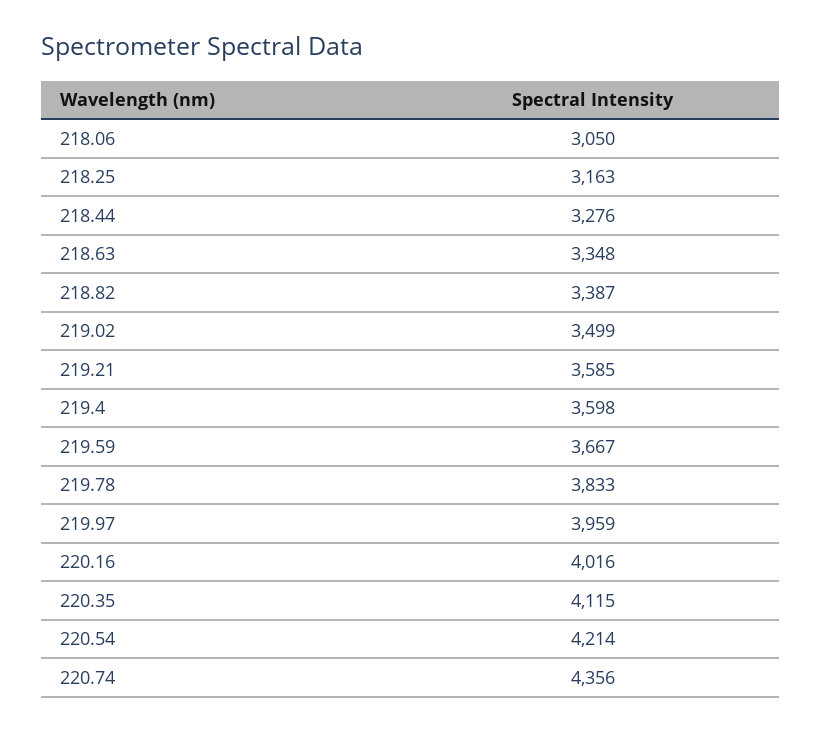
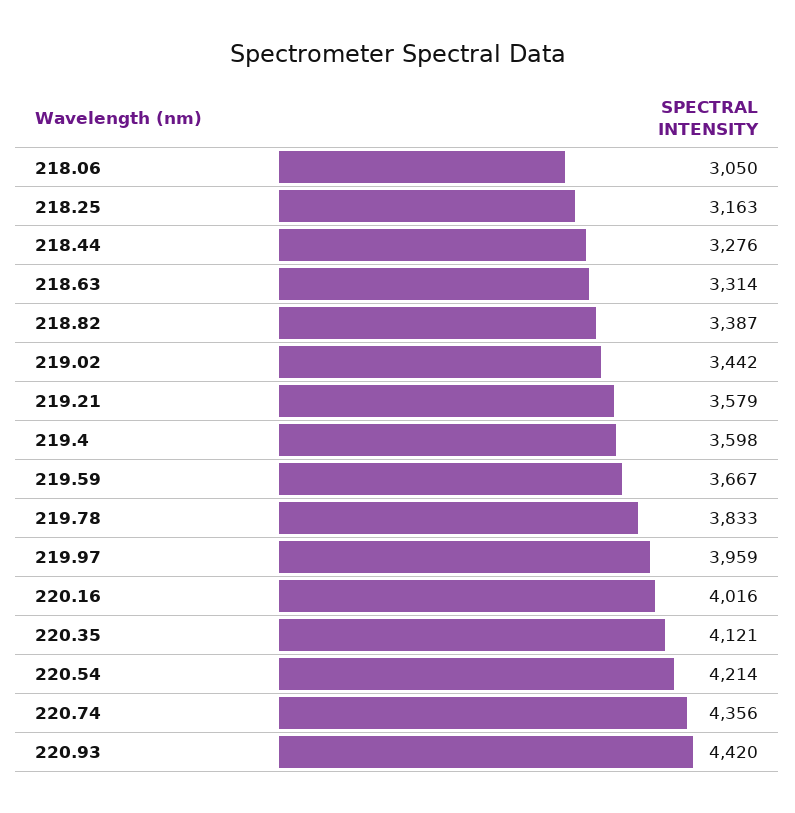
  {
    "218.06": 3050,
    "218.25": 3163,
    "218.44": 3276,
-   "218.63": 3348,
+   "218.63": 3314,
    "218.82": 3387,
-   "219.02": 3499,
+   "219.02": 3442,
-   "219.21": 3585,
+   "219.21": 3579,
    "219.4": 3598,
    "219.59": 3667,
    "219.78": 3833,
    "219.97": 3959,
    "220.16": 4016,
-   "220.35": 4115,
+   "220.35": 4121,
    "220.54": 4214,
-   "220.74": 4356
+   "220.74": 4356,
+   "220.93": 4420
  }

